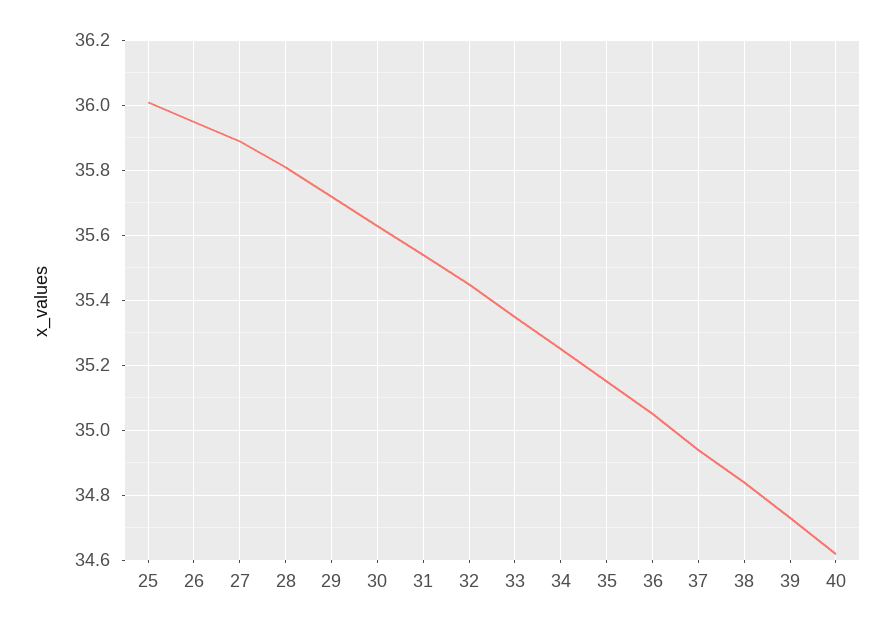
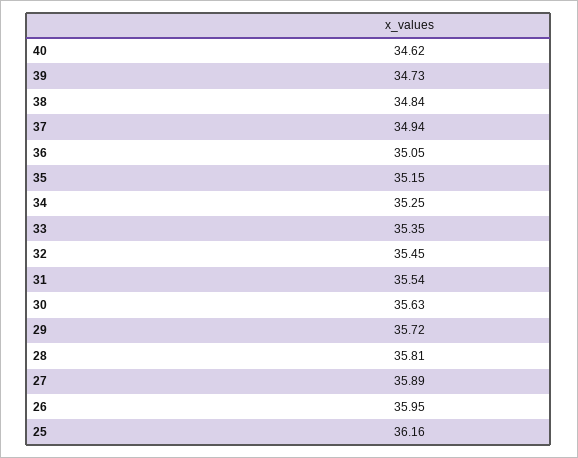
  {
-   "25": 36,
+   "25": 36.16,
    "26": 35.95,
    "27": 35.89,
    "28": 35.81,
    "29": 35.72,
    "30": 35.63,
    "31": 35.54,
    "32": 35.45,
    "33": 35.35,
    "34": 35.25,
    "35": 35.15,
    "36": 35.05,
    "37": 34.94,
    "38": 34.84,
    "39": 34.73,
    "40": 34.62
  }

